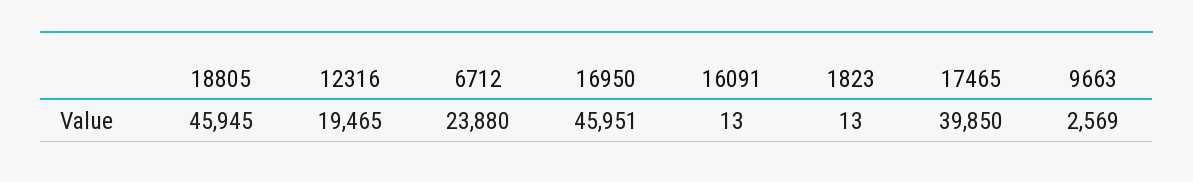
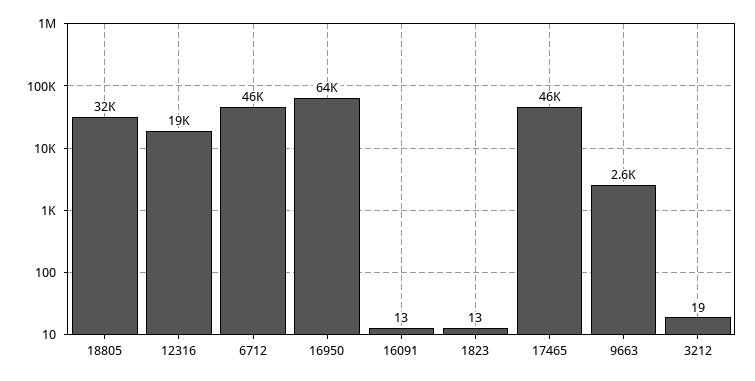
  {
-   "18805": 45945,
+   "18805": 32000,
    "12316": 19465,
-   "6712": 23880,
+   "6712": 46000,
-   "16950": 45951,
+   "16950": 64000,
    "16091": 13,
    "1823": 13,
-   "17465": 39850,
+   "17465": 46000,
-   "9663": 2569
+   "9663": 2569,
+   "3212": 19
  }

